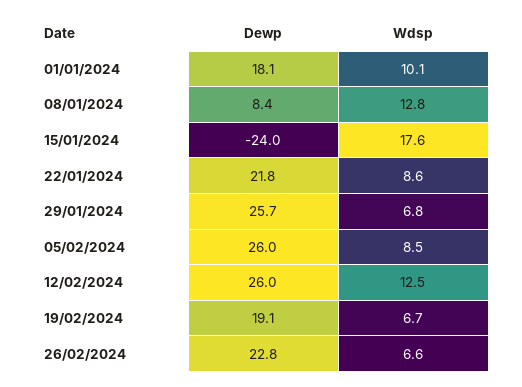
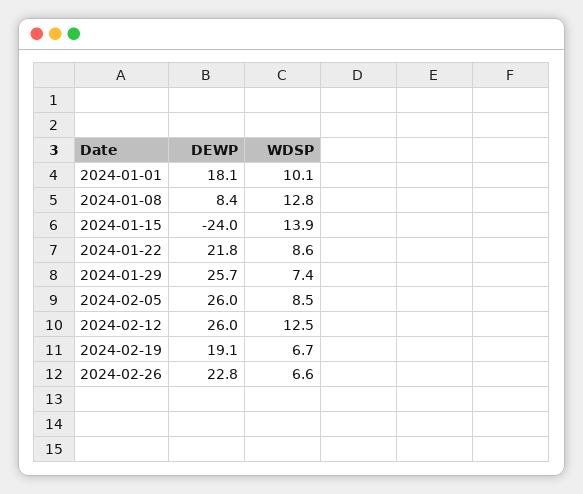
  {
    "Dewp": {
      "01/01/2024": 18.1,
      "08/01/2024": 8.4,
      "15/01/2024": -24,
      "22/01/2024": 21.8,
      "29/01/2024": 25.7,
      "05/02/2024": 26,
      "12/02/2024": 26,
      "19/02/2024": 19.1,
      "26/02/2024": 22.8
    },
    "Wdsp": {
      "01/01/2024": 10.1,
      "08/01/2024": 12.8,
-     "15/01/2024": 17.6,
+     "15/01/2024": 13.9,
      "22/01/2024": 8.6,
-     "29/01/2024": 6.8,
+     "29/01/2024": 7.4,
      "05/02/2024": 8.5,
      "12/02/2024": 12.5,
      "19/02/2024": 6.7,
      "26/02/2024": 6.6
    }
  }

